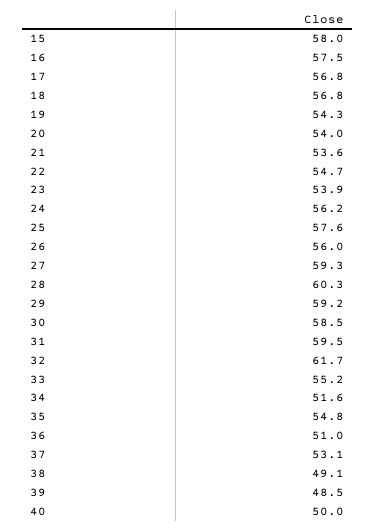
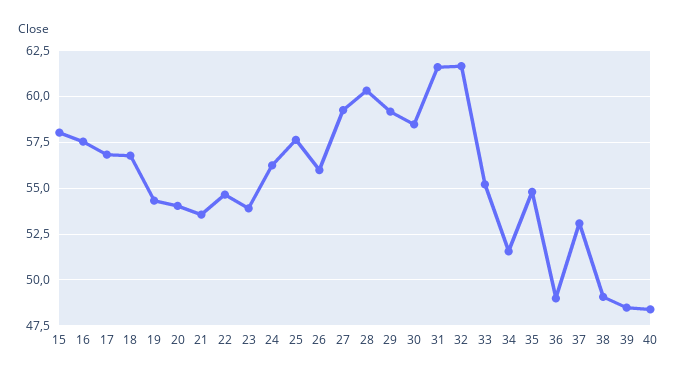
  {
    "15": 58,
    "16": 57.5,
    "17": 56.8,
    "18": 56.8,
    "19": 54.3,
    "20": 54,
    "21": 53.6,
    "22": 54.7,
    "23": 53.9,
    "24": 56.2,
    "25": 57.6,
    "26": 56,
    "27": 59.3,
    "28": 60.3,
    "29": 59.2,
    "30": 58.5,
-   "31": 59.5,
+   "31": 61.5,
    "32": 61.7,
    "33": 55.2,
    "34": 51.6,
    "35": 54.8,
-   "36": 51,
+   "36": 49,
    "37": 53.1,
    "38": 49.1,
    "39": 48.5,
-   "40": 50
+   "40": 48.5
  }

